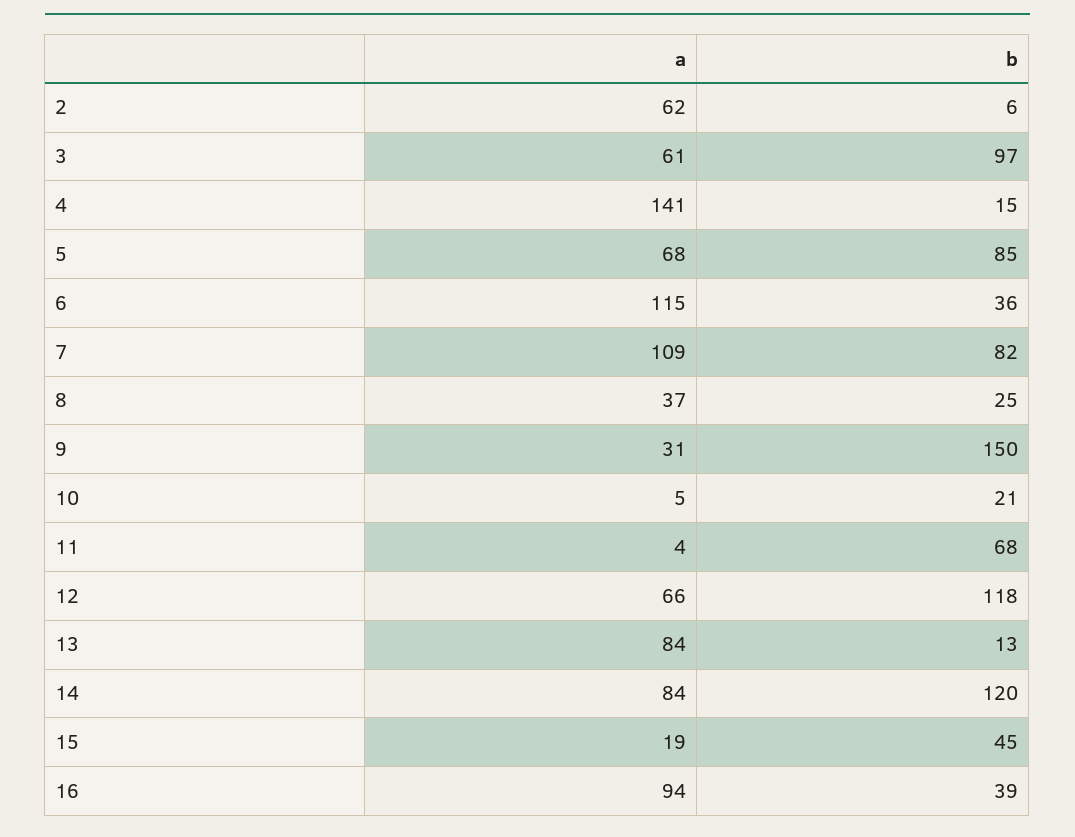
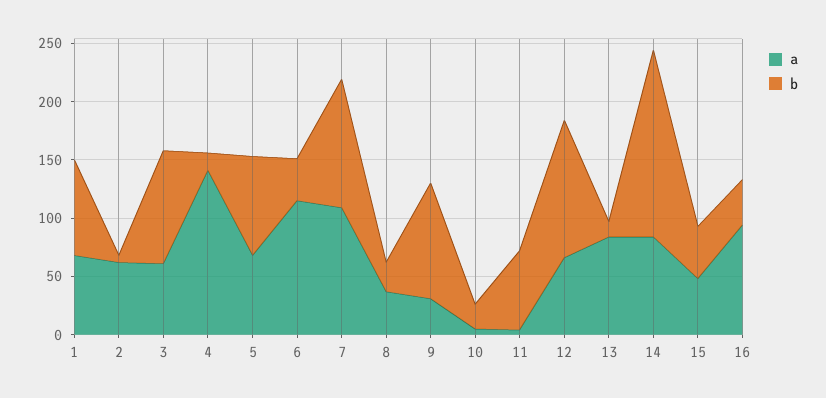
  {
    "a": {
      "2": 62,
      "3": 61,
      "4": 141,
      "5": 68,
      "6": 115,
      "7": 109,
      "8": 37,
      "9": 31,
      "10": 5,
      "11": 4,
      "12": 66,
      "13": 84,
      "14": 84,
-     "15": 19,
+     "15": 50,
-     "16": 94
+     "16": 94,
+     "1": 70
    },
    "b": {
      "2": 6,
      "3": 97,
      "4": 15,
      "5": 85,
      "6": 36,
-     "7": 82,
+     "7": 110,
      "8": 25,
-     "9": 150,
+     "9": 100,
      "10": 21,
      "11": 68,
      "12": 118,
      "13": 13,
-     "14": 120,
+     "14": 160,
      "15": 45,
-     "16": 39
+     "16": 39,
+     "1": 80
    }
  }

